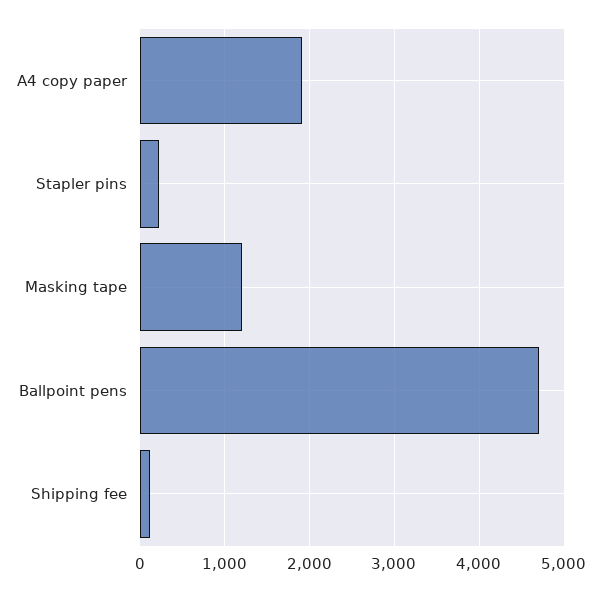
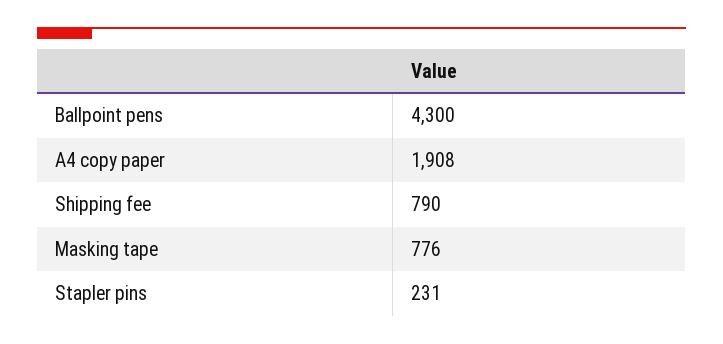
  {
    "A4 copy paper": 1908,
    "Stapler pins": 231,
-   "Masking tape": 1200,
+   "Masking tape": 776,
-   "Ballpoint pens": 4700,
+   "Ballpoint pens": 4300,
-   "Shipping fee": 100
+   "Shipping fee": 790
  }

